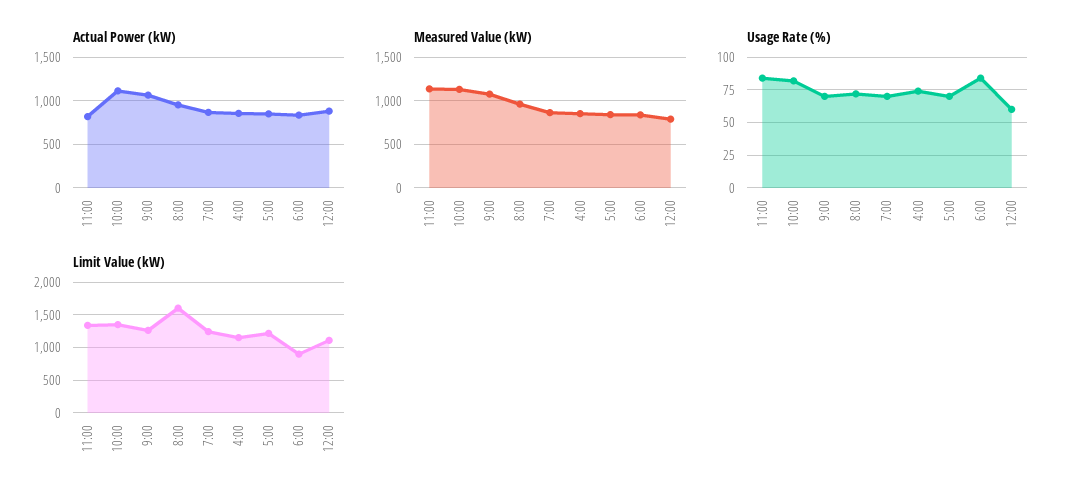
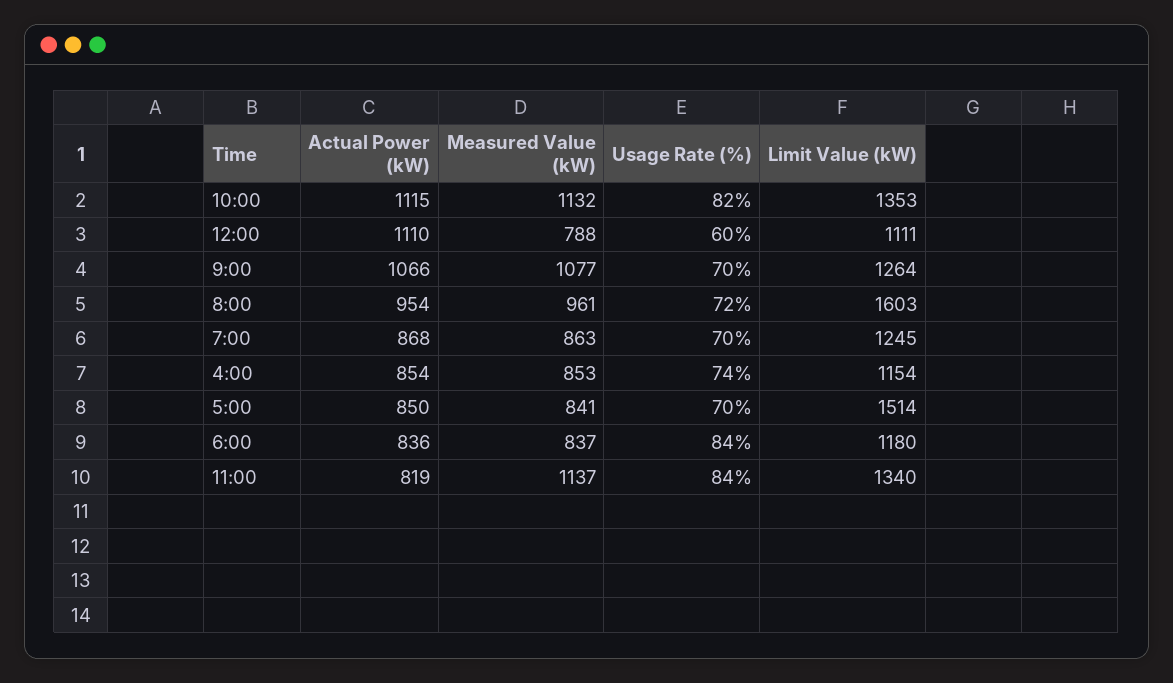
  {
    "Actual Power (kW)": {
      "11:00": 819,
      "10:00": 1115,
      "9:00": 1066,
      "8:00": 954,
      "7:00": 868,
      "4:00": 854,
      "5:00": 850,
      "6:00": 836,
-     "12:00": 900
+     "12:00": 1110
    },
    "Measured Value (kW)": {
      "11:00": 1137,
      "10:00": 1132,
      "9:00": 1077,
      "8:00": 961,
      "7:00": 863,
      "4:00": 853,
      "5:00": 841,
      "6:00": 837,
      "12:00": 788
    },
    "Usage Rate (%)": {
      "11:00": 84,
      "10:00": 82,
      "9:00": 70,
      "8:00": 72,
      "7:00": 70,
      "4:00": 74,
      "5:00": 70,
      "6:00": 84,
      "12:00": 60
    },
    "Limit Value (kW)": {
      "11:00": 1340,
      "10:00": 1353,
      "9:00": 1264,
      "8:00": 1603,
      "7:00": 1245,
      "4:00": 1154,
-     "5:00": 1200,
+     "5:00": 1514,
-     "6:00": 900,
+     "6:00": 1180,
      "12:00": 1111
    }
  }

